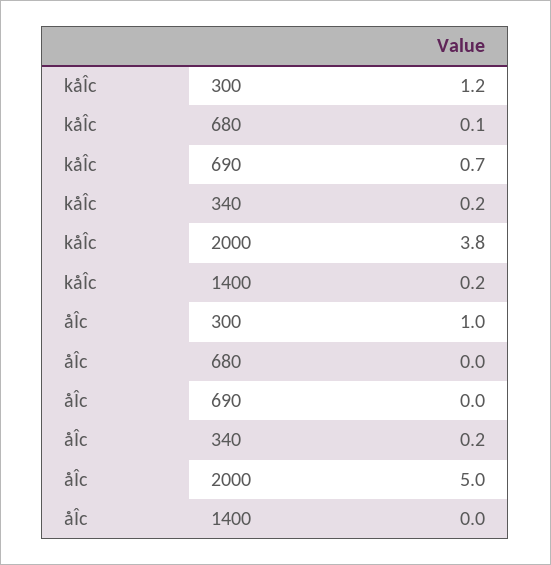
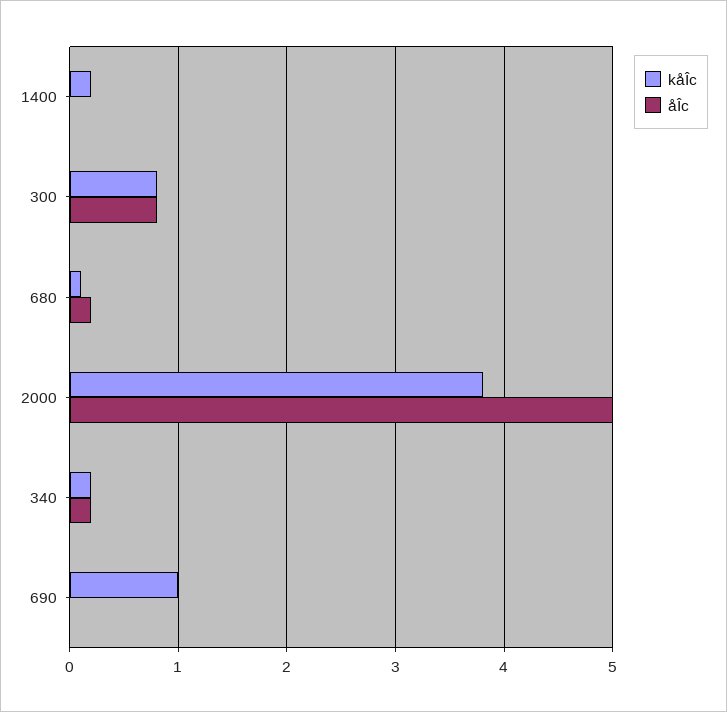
  {
    "kåÎc": {
-     "300": 1.2,
+     "300": 0.8,
      "680": 0.1,
-     "690": 0.7,
+     "690": 1,
      "340": 0.2,
      "2000": 3.8,
      "1400": 0.2
    },
    "åÎc": {
-     "300": 1,
+     "300": 0.8,
-     "680": 0,
+     "680": 0.2,
      "690": 0,
      "340": 0.2,
      "2000": 5,
      "1400": 0
    }
  }

